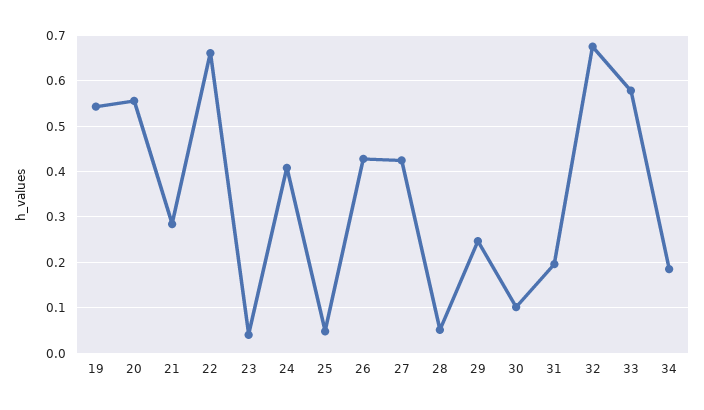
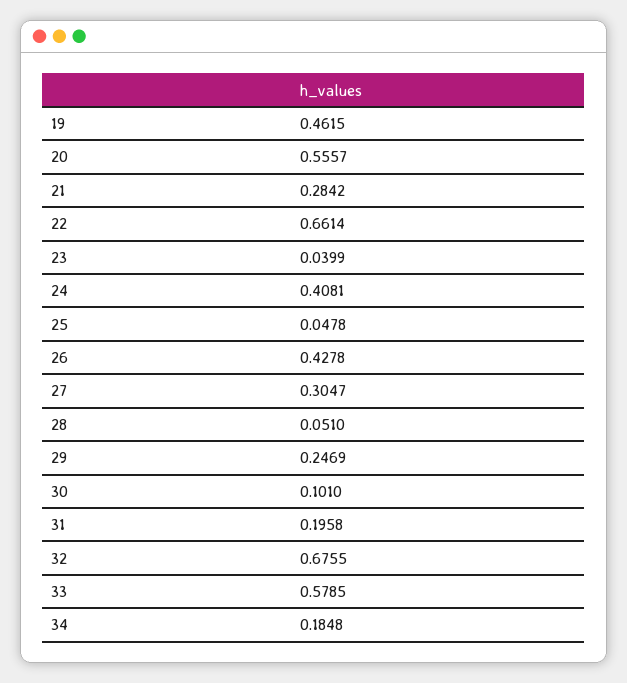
  {
-   "19": 0.54,
+   "19": 0.4615,
    "20": 0.5557,
    "21": 0.2842,
    "22": 0.6614,
    "23": 0.0399,
    "24": 0.4081,
    "25": 0.0478,
    "26": 0.4278,
-   "27": 0.42,
+   "27": 0.3047,
    "28": 0.051,
    "29": 0.2469,
    "30": 0.101,
    "31": 0.1958,
    "32": 0.6755,
    "33": 0.5785,
    "34": 0.1848
  }

